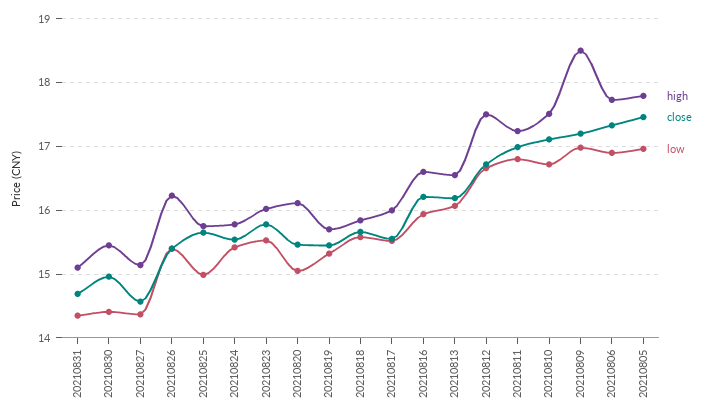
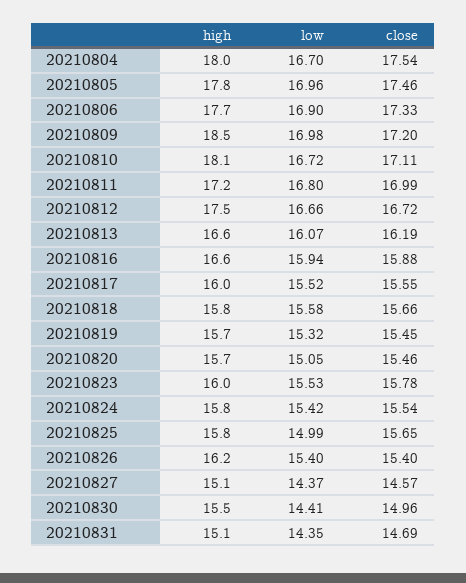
  {
    "high": {
      "20210831": 15.1,
      "20210830": 15.5,
      "20210827": 15.1,
      "20210826": 16.2,
      "20210825": 15.8,
      "20210824": 15.8,
      "20210823": 16,
-     "20210820": 16.1,
+     "20210820": 15.7,
      "20210819": 15.7,
      "20210818": 15.8,
      "20210817": 16,
      "20210816": 16.6,
      "20210813": 16.6,
      "20210812": 17.5,
      "20210811": 17.2,
-     "20210810": 17.5,
+     "20210810": 18.1,
      "20210809": 18.5,
      "20210806": 17.7,
-     "20210805": 17.8
+     "20210805": 17.8,
+     "20210804": 18
    },
    "close": {
      "20210831": 14.69,
      "20210830": 14.96,
      "20210827": 14.57,
      "20210826": 15.4,
      "20210825": 15.65,
      "20210824": 15.54,
      "20210823": 15.78,
      "20210820": 15.46,
      "20210819": 15.45,
      "20210818": 15.66,
      "20210817": 15.55,
-     "20210816": 16.2,
+     "20210816": 15.88,
      "20210813": 16.19,
      "20210812": 16.72,
      "20210811": 16.99,
      "20210810": 17.11,
      "20210809": 17.2,
      "20210806": 17.33,
-     "20210805": 17.46
+     "20210805": 17.46,
+     "20210804": 17.54
    },
    "low": {
      "20210831": 14.35,
      "20210830": 14.41,
      "20210827": 14.37,
      "20210826": 15.4,
      "20210825": 14.99,
      "20210824": 15.42,
      "20210823": 15.53,
      "20210820": 15.05,
      "20210819": 15.32,
      "20210818": 15.58,
      "20210817": 15.52,
      "20210816": 15.94,
      "20210813": 16.07,
      "20210812": 16.66,
      "20210811": 16.8,
      "20210810": 16.72,
      "20210809": 16.98,
      "20210806": 16.9,
-     "20210805": 16.96
+     "20210805": 16.96,
+     "20210804": 16.7
    }
  }

